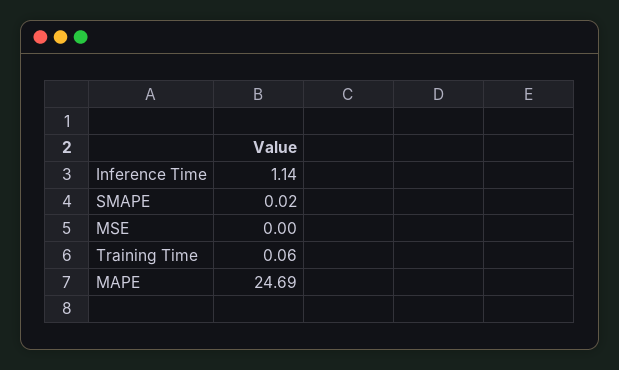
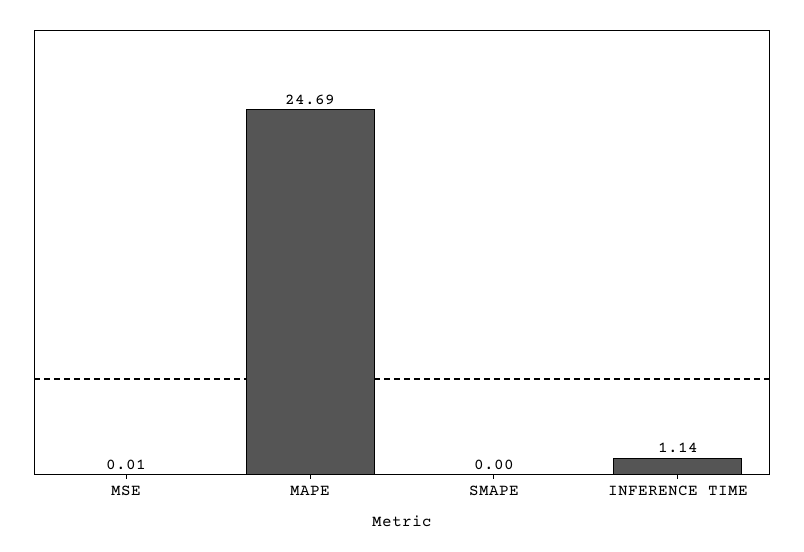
  {
    "Inference Time": 1.14,
-   "SMAPE": 0.02,
+   "SMAPE": 0,
-   "MSE": 0,
+   "MSE": 0.01,
-   "Training Time": 0.06,
    "MAPE": 24.69
  }

